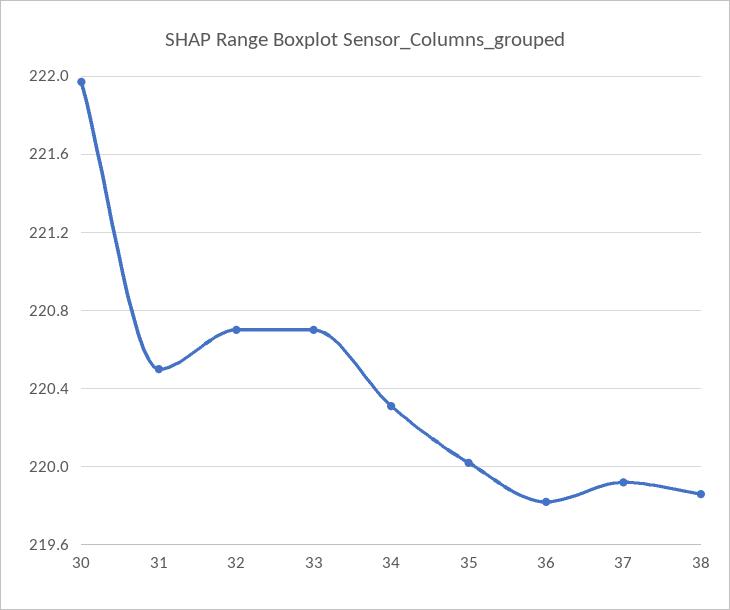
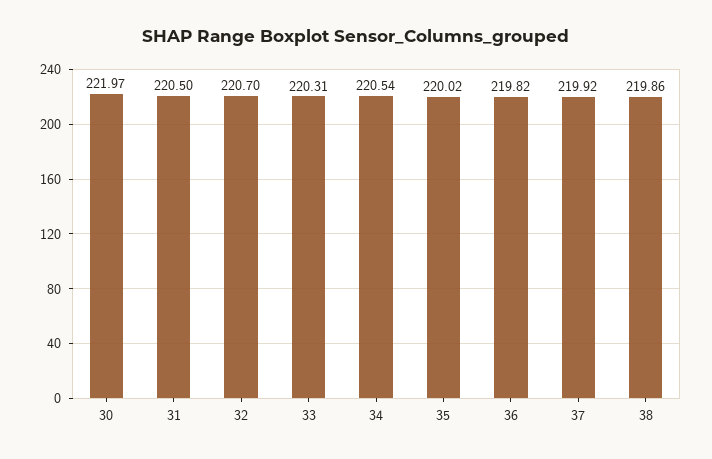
  {
    "30": 221.97,
    "31": 220.5,
    "32": 220.7,
-   "33": 220.7,
+   "33": 220.31,
-   "34": 220.3,
+   "34": 220.54,
    "35": 220.02,
    "36": 219.82,
    "37": 219.92,
    "38": 219.86
  }

